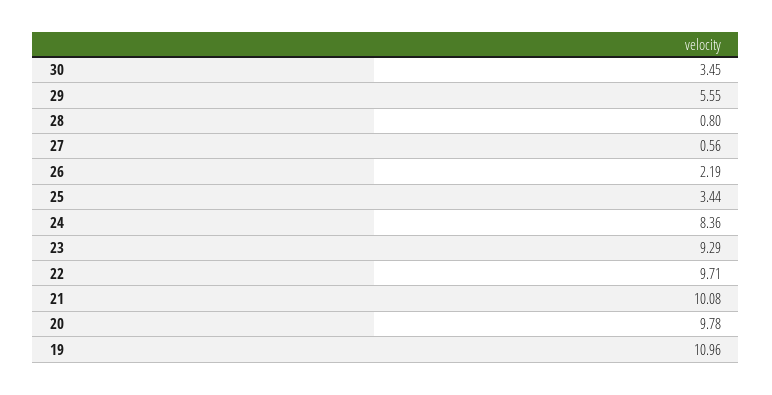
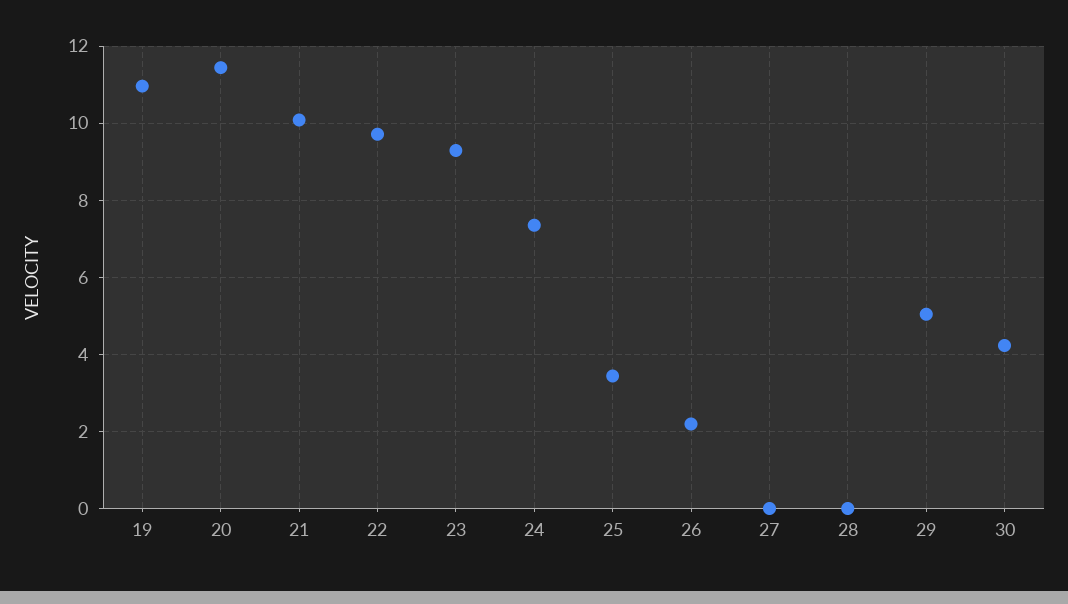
  {
-   "30": 3.45,
+   "30": 4.2,
-   "29": 5.55,
+   "29": 5,
-   "28": 0.8,
+   "28": 0,
-   "27": 0.56,
+   "27": 0,
    "26": 2.19,
    "25": 3.44,
-   "24": 8.36,
+   "24": 7.4,
    "23": 9.29,
    "22": 9.71,
    "21": 10.08,
-   "20": 9.78,
+   "20": 11.4,
    "19": 10.96
  }

